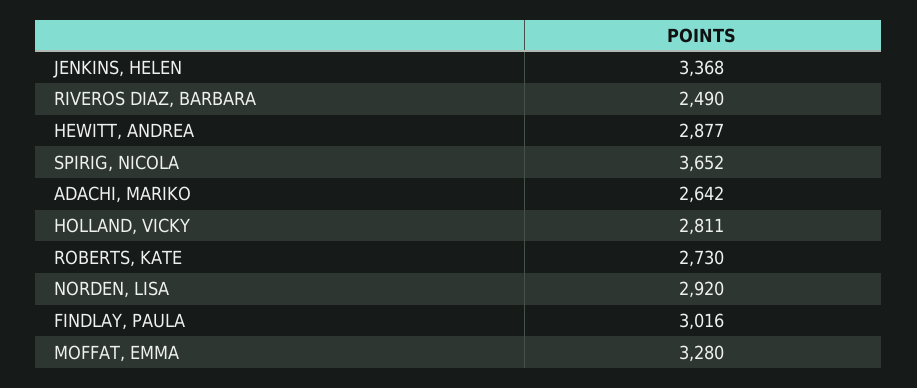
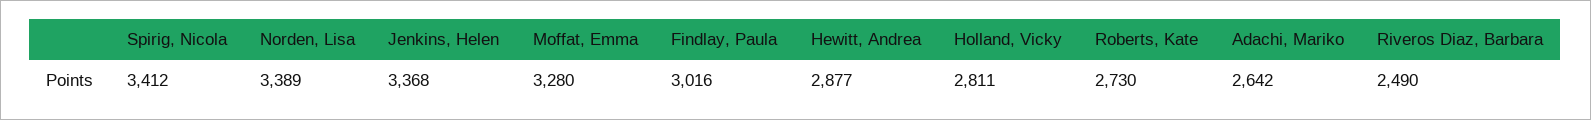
  {
    "JENKINS, HELEN": 3368,
    "RIVEROS DIAZ, BARBARA": 2490,
    "HEWITT, ANDREA": 2877,
-   "SPIRIG, NICOLA": 3652,
+   "SPIRIG, NICOLA": 3412,
    "ADACHI, MARIKO": 2642,
    "HOLLAND, VICKY": 2811,
    "ROBERTS, KATE": 2730,
-   "NORDEN, LISA": 2920,
+   "NORDEN, LISA": 3389,
    "FINDLAY, PAULA": 3016,
    "MOFFAT, EMMA": 3280
  }

